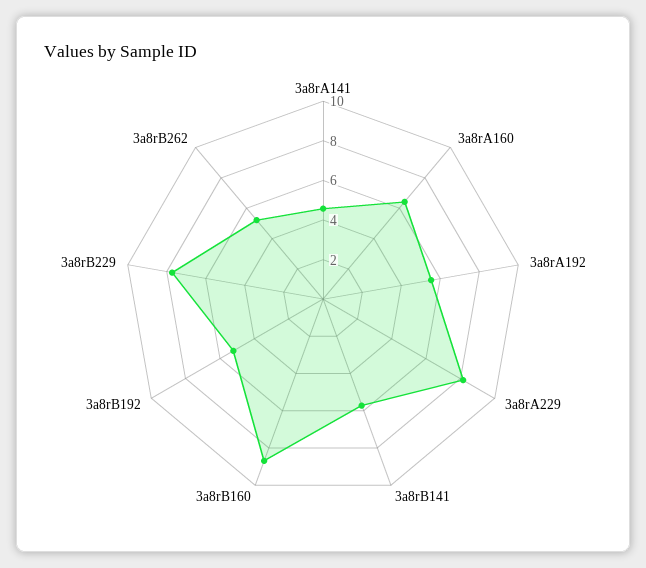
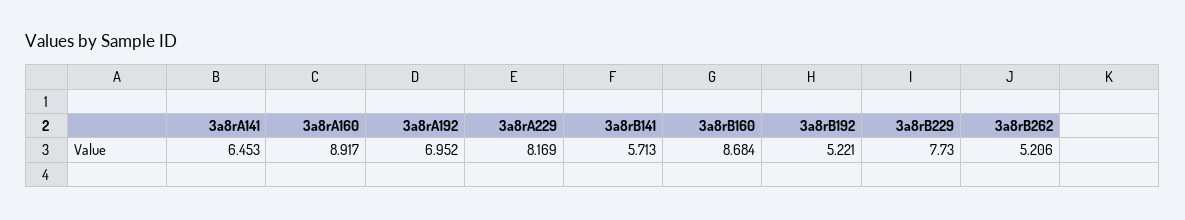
  {
-   "3a8rA141": 4.5,
+   "3a8rA141": 6.453,
-   "3a8rA160": 6.5,
+   "3a8rA160": 8.917,
-   "3a8rA192": 5.5,
+   "3a8rA192": 6.952,
    "3a8rA229": 8.169,
    "3a8rB141": 5.713,
    "3a8rB160": 8.684,
    "3a8rB192": 5.221,
    "3a8rB229": 7.73,
    "3a8rB262": 5.206
  }

